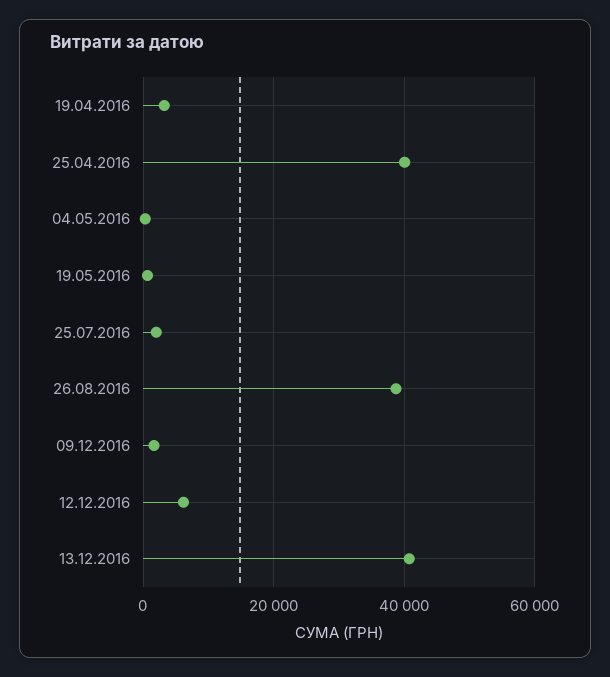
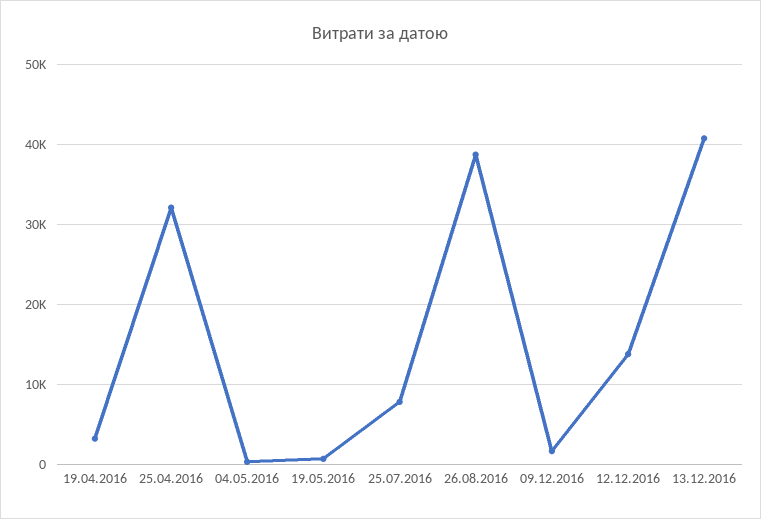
  {
    "19.04.2016": 3000,
-   "25.04.2016": 40000,
+   "25.04.2016": 32000,
    "04.05.2016": 0,
    "19.05.2016": 1000,
-   "25.07.2016": 2000,
+   "25.07.2016": 8000,
    "26.08.2016": 39000,
    "09.12.2016": 2000,
-   "12.12.2016": 6000,
+   "12.12.2016": 14000,
    "13.12.2016": 41000
  }

